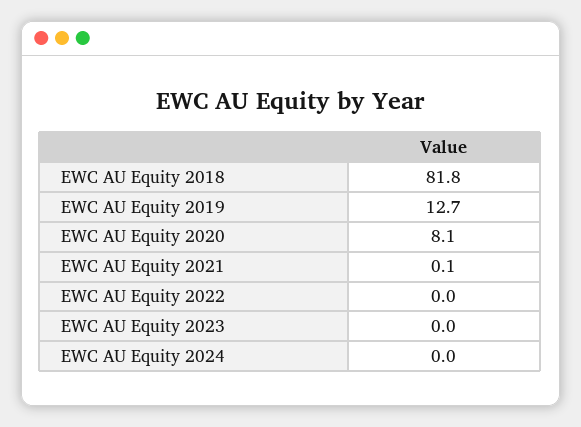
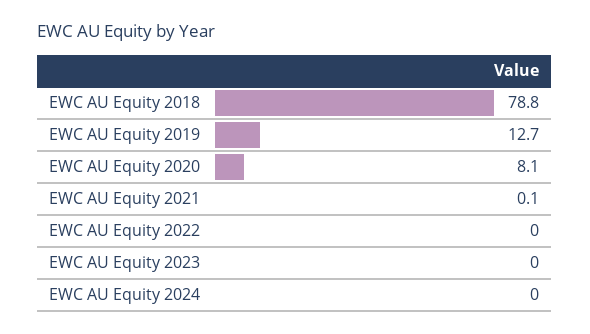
  {
-   "EWC AU Equity 2018": 81.8,
+   "EWC AU Equity 2018": 78.8,
    "EWC AU Equity 2019": 12.7,
    "EWC AU Equity 2020": 8.1,
    "EWC AU Equity 2021": 0.1,
    "EWC AU Equity 2022": 0,
    "EWC AU Equity 2023": 0,
    "EWC AU Equity 2024": 0
  }

